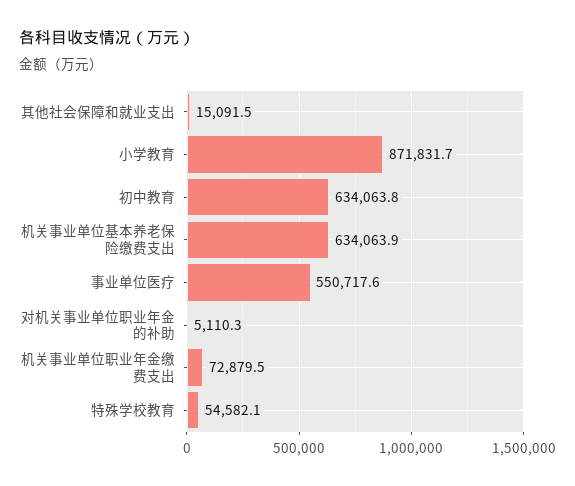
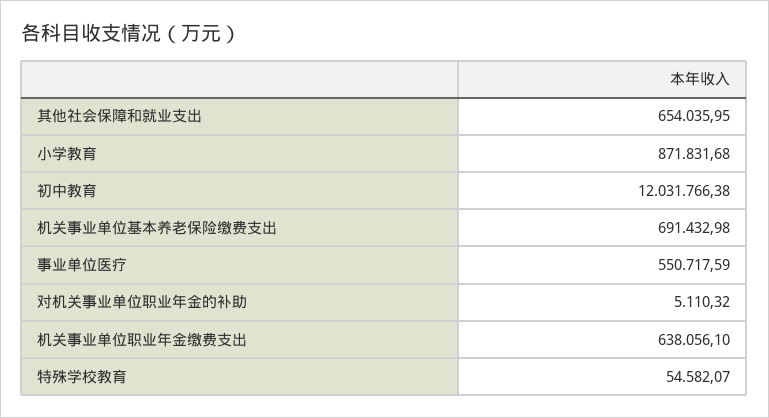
  {
-   "其他社会保障和就业支出": 15091.5,
+   "其他社会保障和就业支出": 654035.95,
    "小学教育": 871831.68,
-   "初中教育": 634063.8,
+   "初中教育": 12031766.38,
-   "机关事业单位基本养老保险缴费支出": 634063.9,
+   "机关事业单位基本养老保险缴费支出": 691432.98,
    "事业单位医疗": 550717.59,
    "对机关事业单位职业年金的补助": 5110.32,
-   "机关事业单位职业年金缴费支出": 72879.5,
+   "机关事业单位职业年金缴费支出": 638056.1,
    "特殊学校教育": 54582.07
  }

